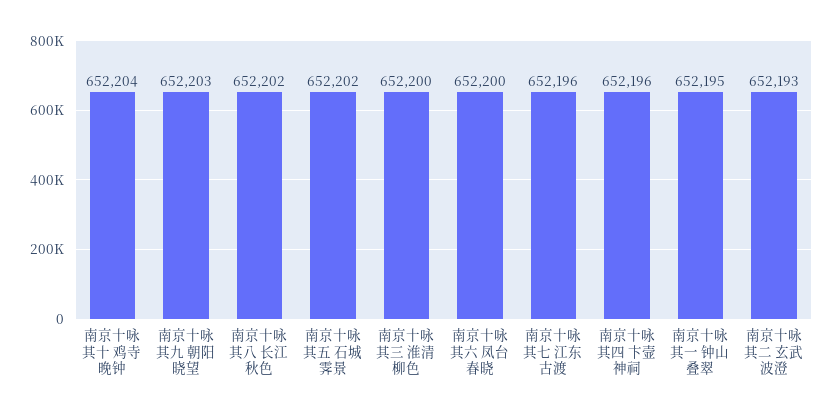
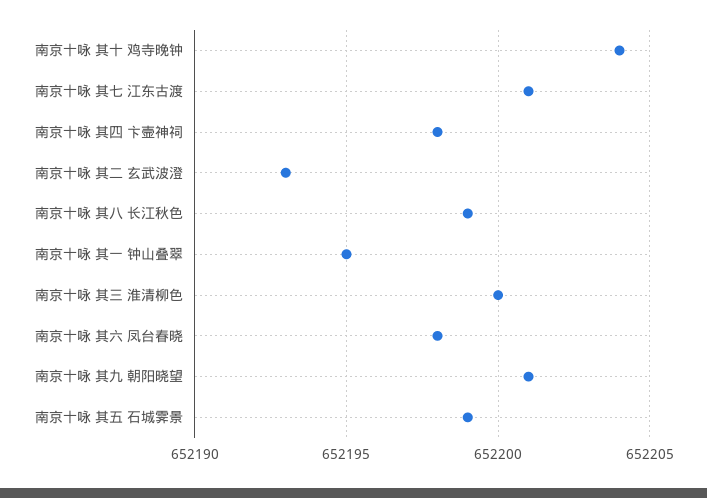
  {
    "南京十咏 其十 鸡寺晚钟": 652204,
-   "南京十咏 其九 朝阳晓望": 652203,
+   "南京十咏 其九 朝阳晓望": 652201,
-   "南京十咏 其八 长江秋色": 652202,
+   "南京十咏 其八 长江秋色": 652199,
-   "南京十咏 其五 石城霁景": 652202,
+   "南京十咏 其五 石城霁景": 652199,
    "南京十咏 其三 淮清柳色": 652200,
-   "南京十咏 其六 凤台春晓": 652200,
+   "南京十咏 其六 凤台春晓": 652198,
-   "南京十咏 其七 江东古渡": 652196,
+   "南京十咏 其七 江东古渡": 652201,
-   "南京十咏 其四 卞壸神祠": 652196,
+   "南京十咏 其四 卞壸神祠": 652198,
    "南京十咏 其一 钟山叠翠": 652195,
    "南京十咏 其二 玄武波澄": 652193
  }

